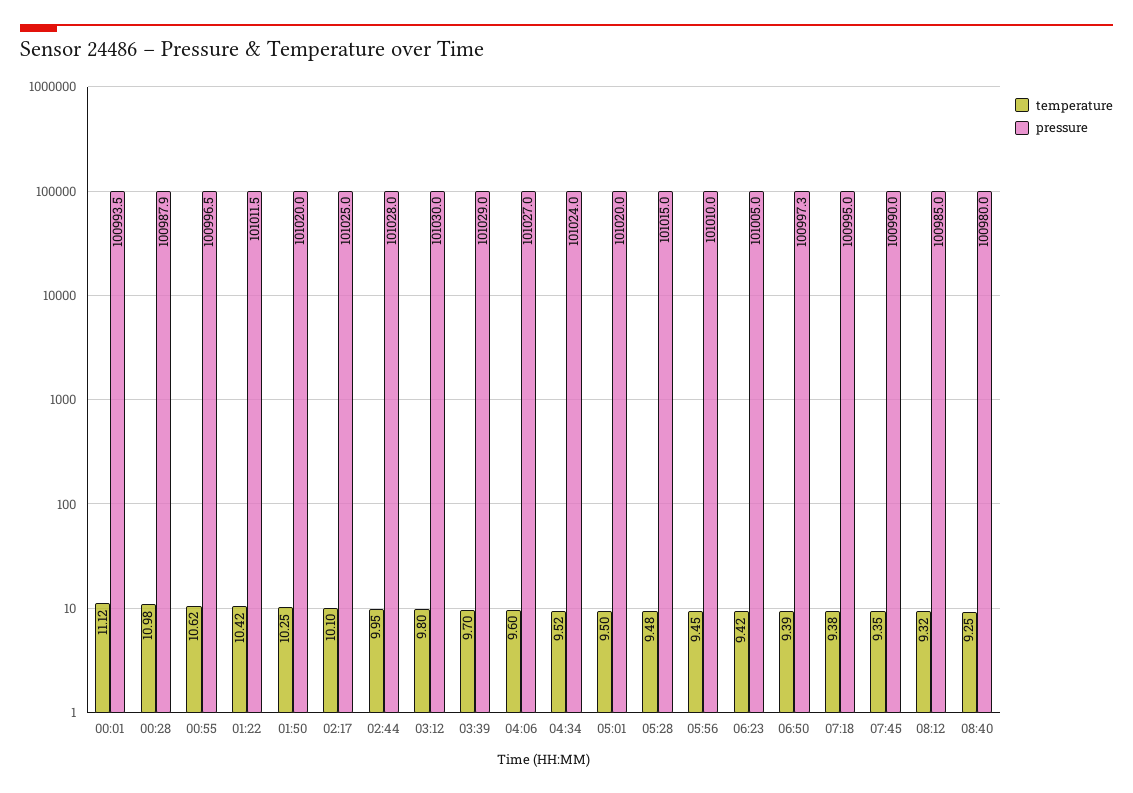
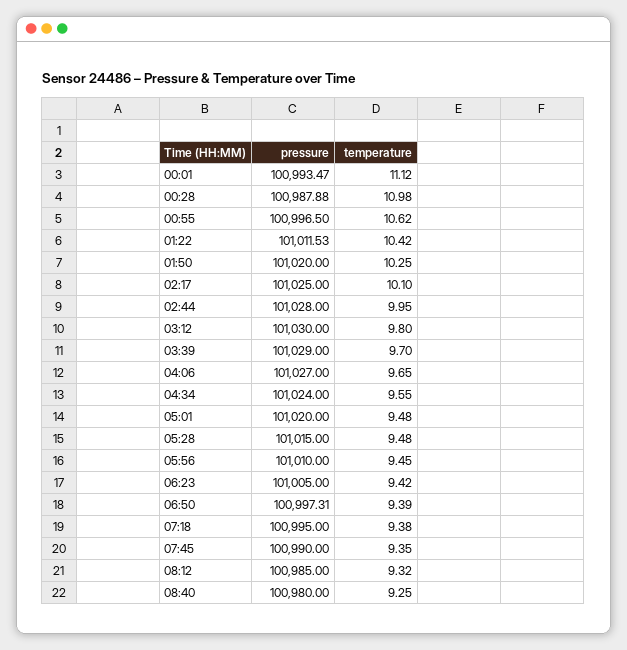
  {
    "temperature": {
      "00:01": 11.12,
      "00:28": 10.98,
      "00:55": 10.62,
      "01:22": 10.42,
      "01:50": 10.25,
      "02:17": 10.1,
      "02:44": 9.95,
      "03:12": 9.8,
      "03:39": 9.7,
-     "04:06": 9.6,
+     "04:06": 9.65,
-     "04:34": 9.52,
+     "04:34": 9.55,
-     "05:01": 9.5,
+     "05:01": 9.48,
      "05:28": 9.48,
      "05:56": 9.45,
      "06:23": 9.42,
      "06:50": 9.39,
      "07:18": 9.38,
      "07:45": 9.35,
      "08:12": 9.32,
      "08:40": 9.25
    },
    "pressure": {
      "00:01": 100993.47,
      "00:28": 100987.88,
      "00:55": 100996.5,
      "01:22": 101011.53,
      "01:50": 101020,
      "02:17": 101025,
      "02:44": 101028,
      "03:12": 101030,
      "03:39": 101029,
      "04:06": 101027,
      "04:34": 101024,
      "05:01": 101020,
      "05:28": 101015,
      "05:56": 101010,
      "06:23": 101005,
      "06:50": 100997.31,
      "07:18": 100995,
      "07:45": 100990,
      "08:12": 100985,
      "08:40": 100980
    }
  }

